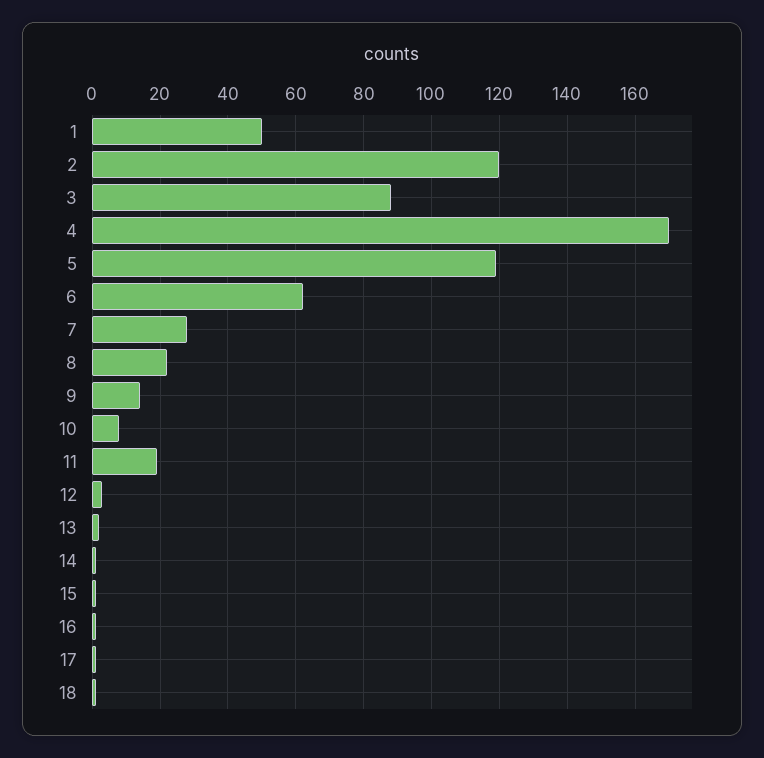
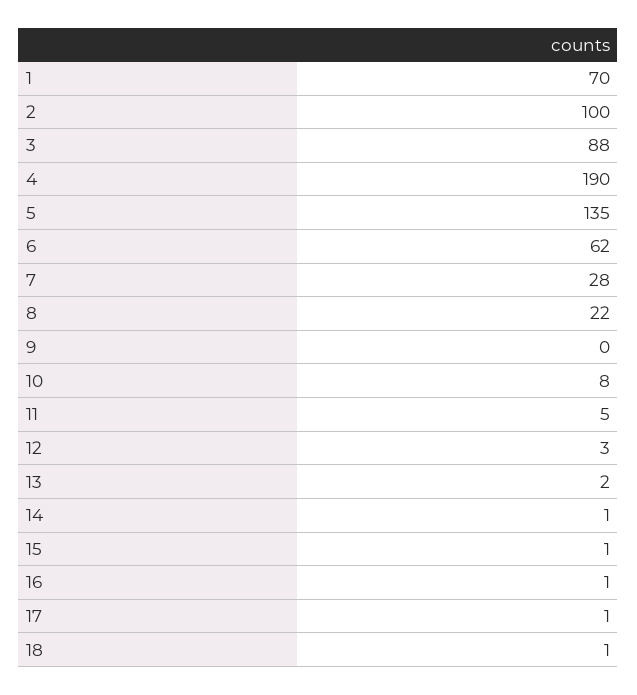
  {
-   "1": 50,
+   "1": 70,
-   "2": 120,
+   "2": 100,
    "3": 88,
-   "4": 170,
+   "4": 190,
-   "5": 120,
+   "5": 135,
    "6": 62,
    "7": 28,
    "8": 22,
-   "9": 15,
+   "9": 0,
    "10": 8,
-   "11": 20,
+   "11": 5,
    "12": 3,
    "13": 2,
    "14": 1,
    "15": 1,
    "16": 1,
    "17": 1,
    "18": 1
  }

